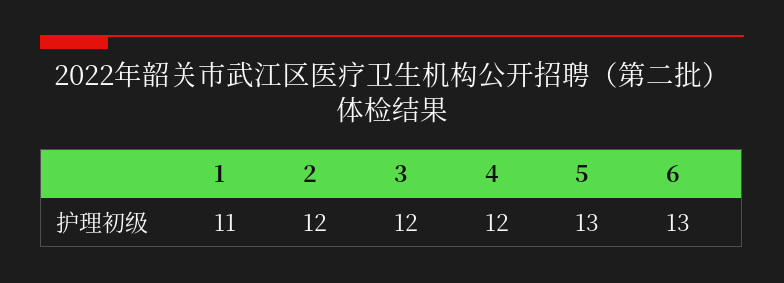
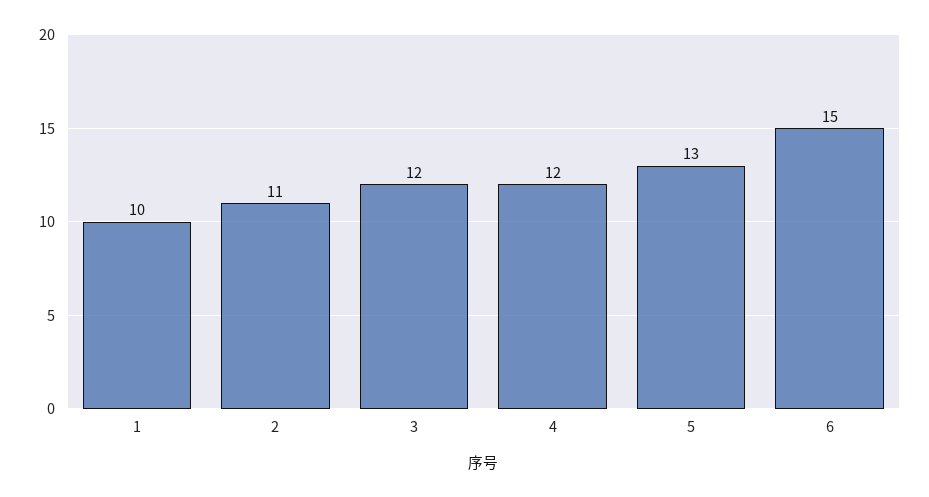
  {
-   "1": 11,
+   "1": 10,
-   "2": 12,
+   "2": 11,
    "3": 12,
    "4": 12,
    "5": 13,
-   "6": 13
+   "6": 15
  }

